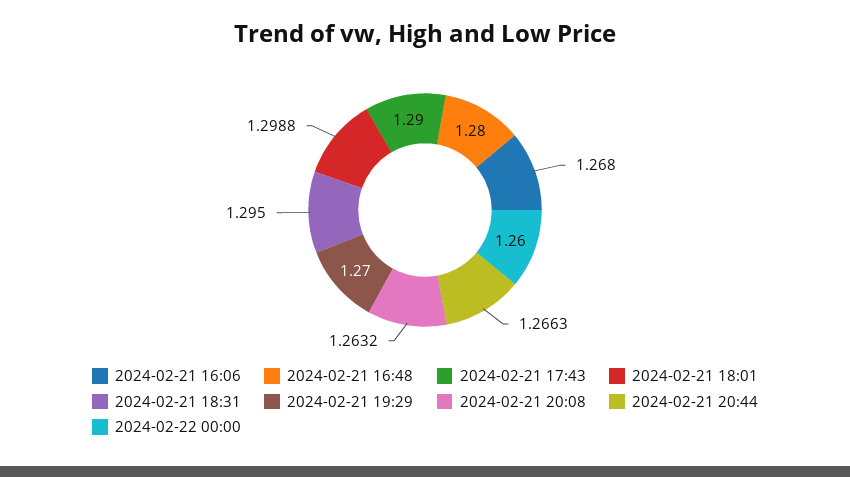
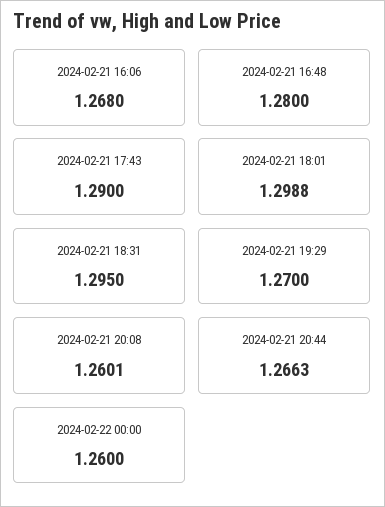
  {
    "2024-02-21 16:06": 1.268,
    "2024-02-21 16:48": 1.28,
    "2024-02-21 17:43": 1.29,
    "2024-02-21 18:01": 1.2988,
    "2024-02-21 18:31": 1.295,
    "2024-02-21 19:29": 1.27,
-   "2024-02-21 20:08": 1.2632,
+   "2024-02-21 20:08": 1.2601,
    "2024-02-21 20:44": 1.2663,
    "2024-02-22 00:00": 1.26
  }

